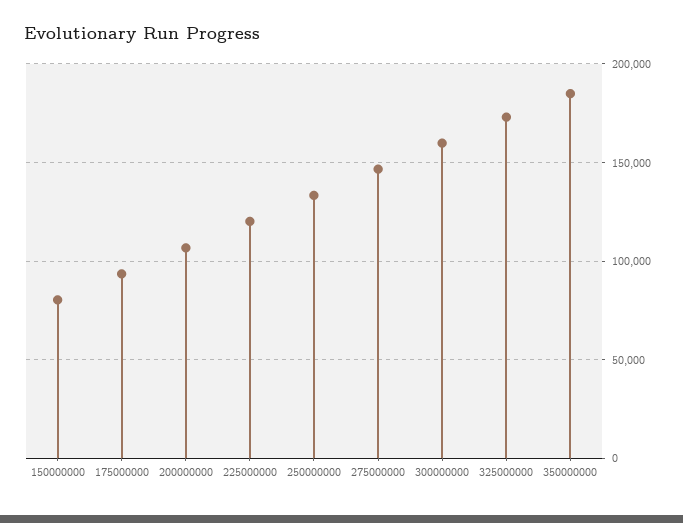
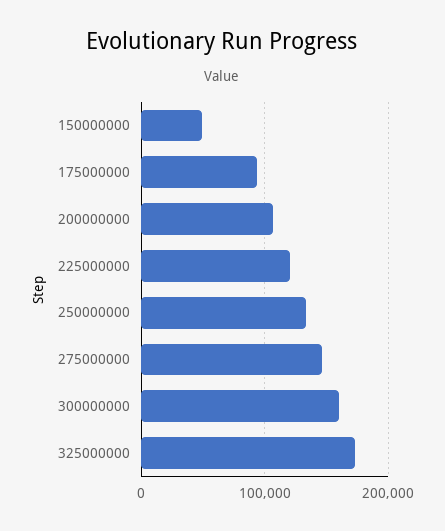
  {
-   "150000000": 80000,
+   "150000000": 50000,
    "175000000": 95000,
    "200000000": 105000,
    "225000000": 120000,
    "250000000": 135000,
    "275000000": 145000,
    "300000000": 160000,
-   "325000000": 175000,
+   "325000000": 175000
-   "350000000": 185000
  }

